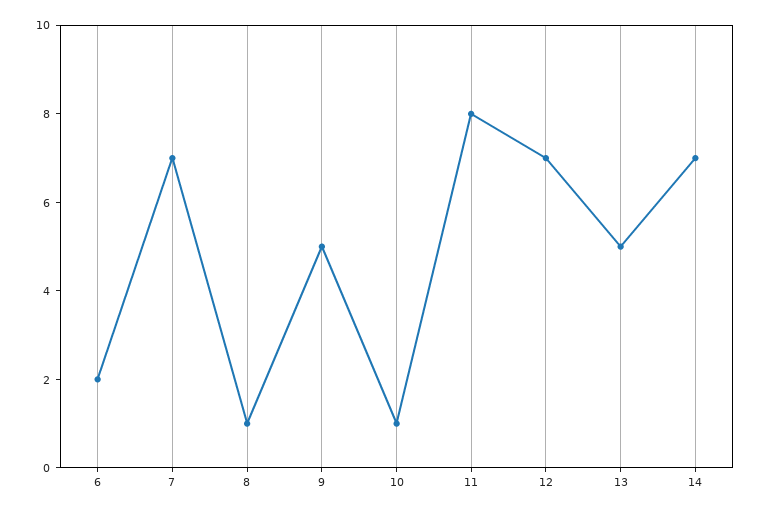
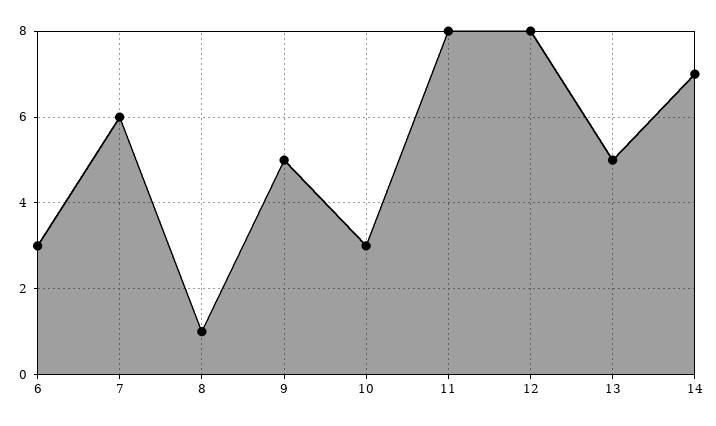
  {
-   "6": 2,
+   "6": 3,
-   "7": 7,
+   "7": 6,
    "8": 1,
    "9": 5,
-   "10": 1,
+   "10": 3,
    "11": 8,
-   "12": 7,
+   "12": 8,
    "13": 5,
    "14": 7
  }

